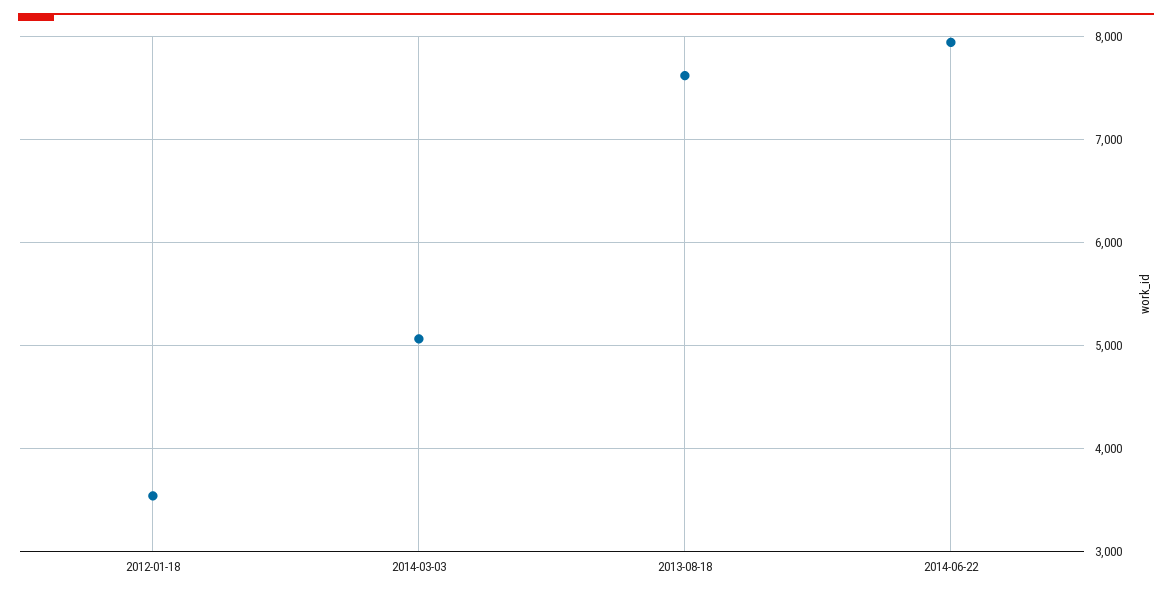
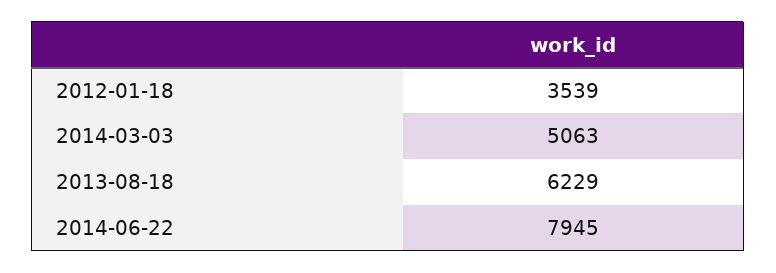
  {
    "2012-01-18": 3539,
    "2014-03-03": 5063,
-   "2013-08-18": 7600,
+   "2013-08-18": 6229,
    "2014-06-22": 7945
  }

